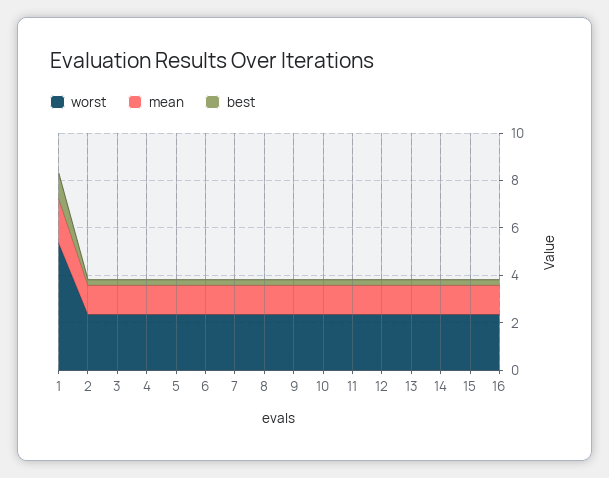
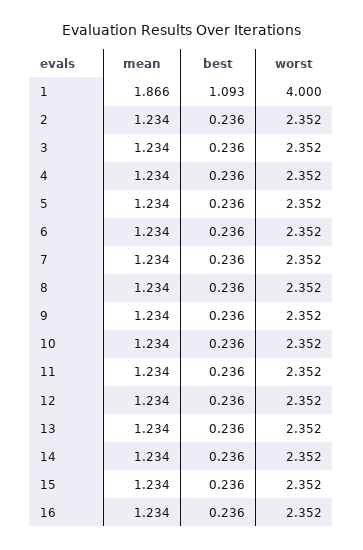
  {
    "worst": {
-     "1": 5.5,
+     "1": 4,
      "2": 2.352,
      "3": 2.352,
      "4": 2.352,
      "5": 2.352,
      "6": 2.352,
      "7": 2.352,
      "8": 2.352,
      "9": 2.352,
      "10": 2.352,
      "11": 2.352,
      "12": 2.352,
      "13": 2.352,
      "14": 2.352,
      "15": 2.352,
      "16": 2.352
    },
    "mean": {
      "1": 1.866,
      "2": 1.234,
      "3": 1.234,
      "4": 1.234,
      "5": 1.234,
      "6": 1.234,
      "7": 1.234,
      "8": 1.234,
      "9": 1.234,
      "10": 1.234,
      "11": 1.234,
      "12": 1.234,
      "13": 1.234,
      "14": 1.234,
      "15": 1.234,
      "16": 1.234
    },
    "best": {
      "1": 1.093,
      "2": 0.236,
      "3": 0.236,
      "4": 0.236,
      "5": 0.236,
      "6": 0.236,
      "7": 0.236,
      "8": 0.236,
      "9": 0.236,
      "10": 0.236,
      "11": 0.236,
      "12": 0.236,
      "13": 0.236,
      "14": 0.236,
      "15": 0.236,
      "16": 0.236
    }
  }

